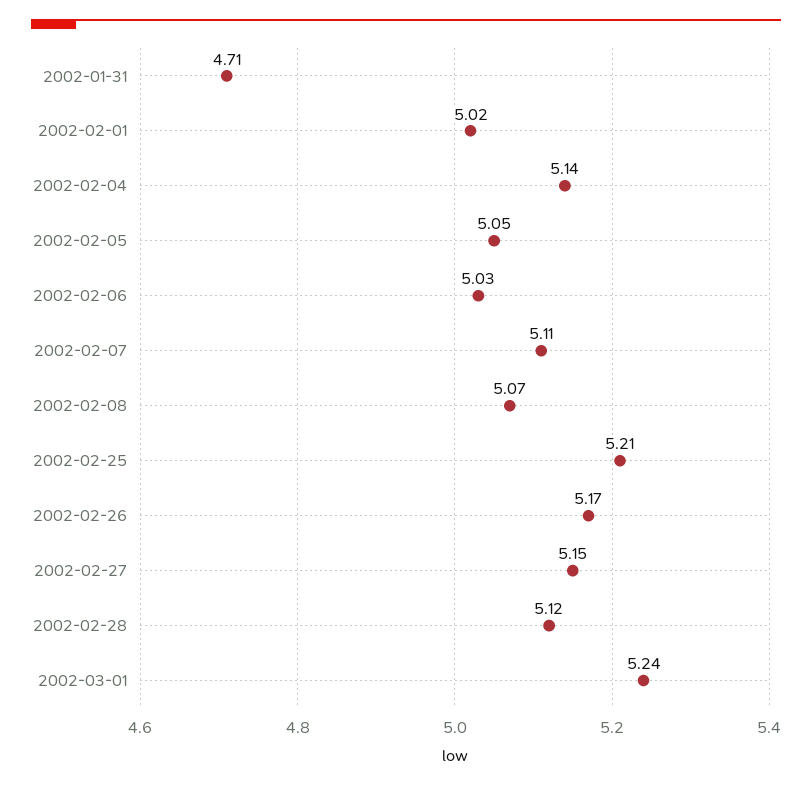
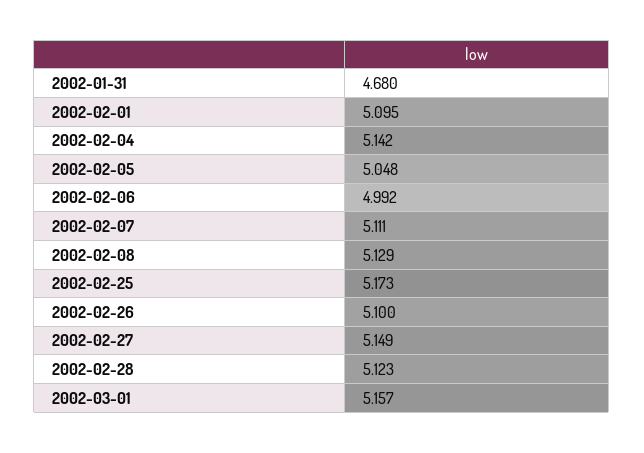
  {
-   "2002-01-31": 4.71,
+   "2002-01-31": 4.68,
-   "2002-02-01": 5.02,
+   "2002-02-01": 5.095,
    "2002-02-04": 5.142,
    "2002-02-05": 5.048,
-   "2002-02-06": 5.03,
+   "2002-02-06": 4.992,
    "2002-02-07": 5.111,
-   "2002-02-08": 5.07,
+   "2002-02-08": 5.129,
-   "2002-02-25": 5.21,
+   "2002-02-25": 5.173,
-   "2002-02-26": 5.17,
+   "2002-02-26": 5.1,
    "2002-02-27": 5.149,
    "2002-02-28": 5.123,
-   "2002-03-01": 5.24
+   "2002-03-01": 5.157
  }

